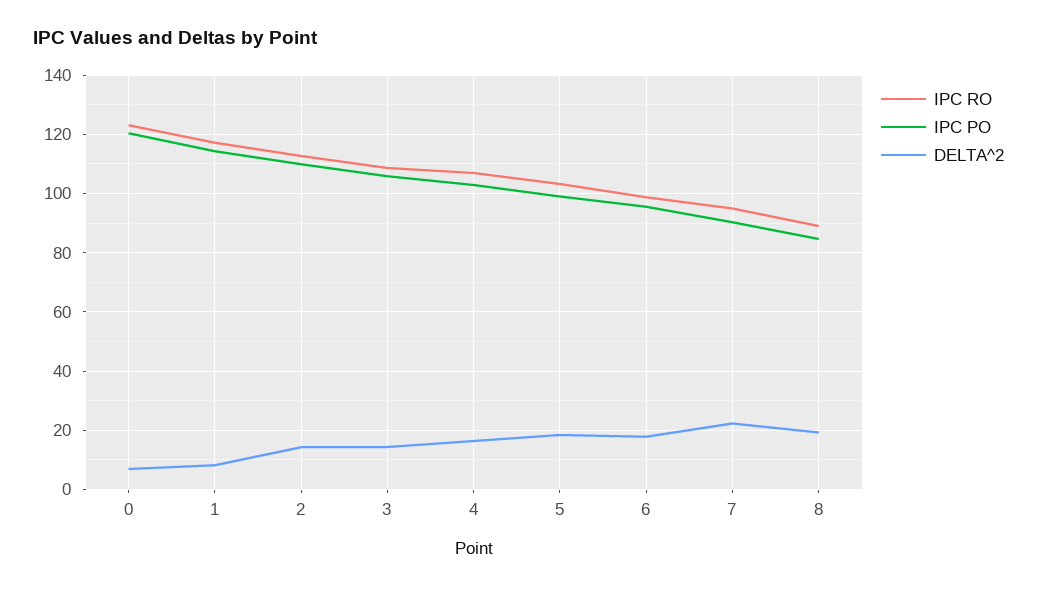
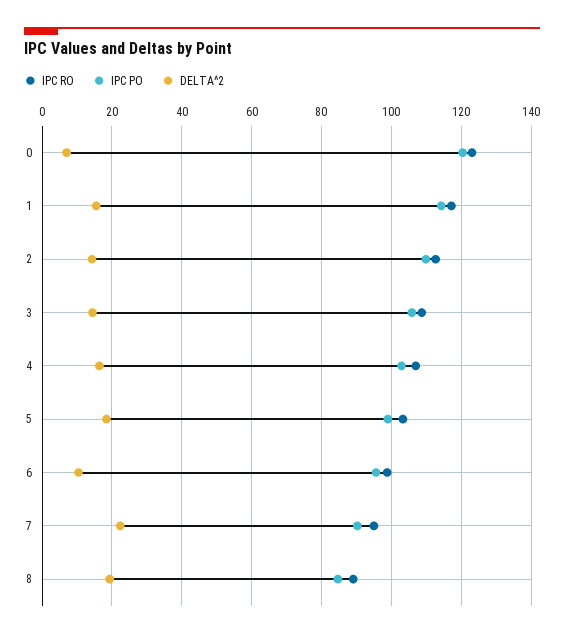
  {
    "IPC RO": {
      "0": 124,
      "1": 118,
      "2": 112,
      "3": 108,
      "4": 108,
      "5": 104,
      "6": 98,
      "7": 96,
      "8": 90
    },
    "IPC PO": {
      "0": 120,
      "1": 114,
      "2": 110,
      "3": 106,
      "4": 102,
      "5": 100,
      "6": 96,
      "7": 90,
      "8": 84
    },
    "DELTA^2": {
      "0": 8,
-     "1": 7.5,
+     "1": 16,
      "2": 14,
      "3": 14,
      "4": 16,
      "5": 18,
-     "6": 17.5,
+     "6": 10,
      "7": 22,
      "8": 20
    }
  }

